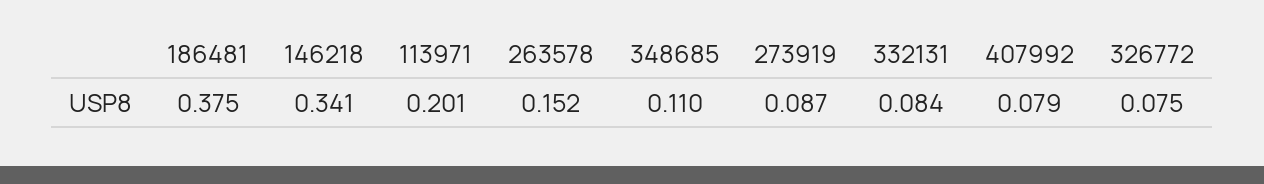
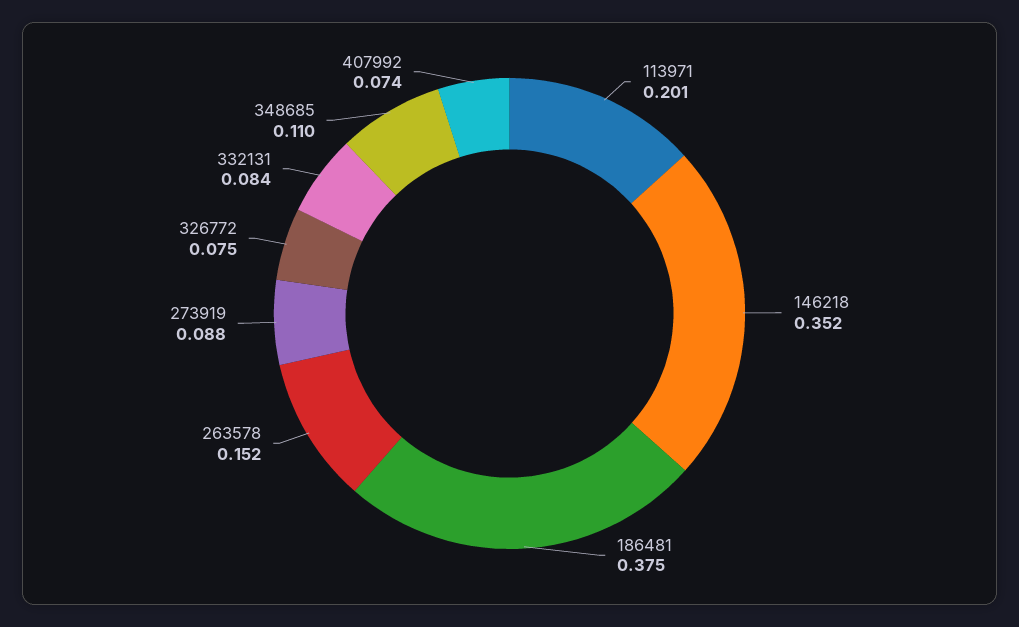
  {
    "186481": 0.375,
-   "146218": 0.341,
+   "146218": 0.352,
    "113971": 0.201,
    "263578": 0.152,
    "348685": 0.11,
-   "273919": 0.087,
+   "273919": 0.088,
    "332131": 0.084,
-   "407992": 0.079,
+   "407992": 0.074,
    "326772": 0.075
  }

